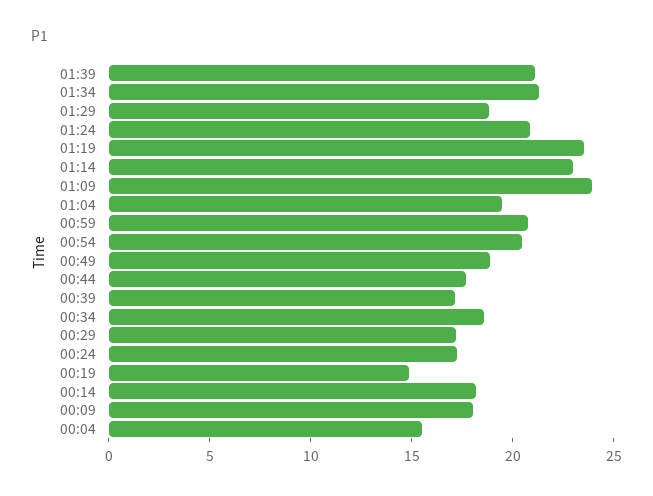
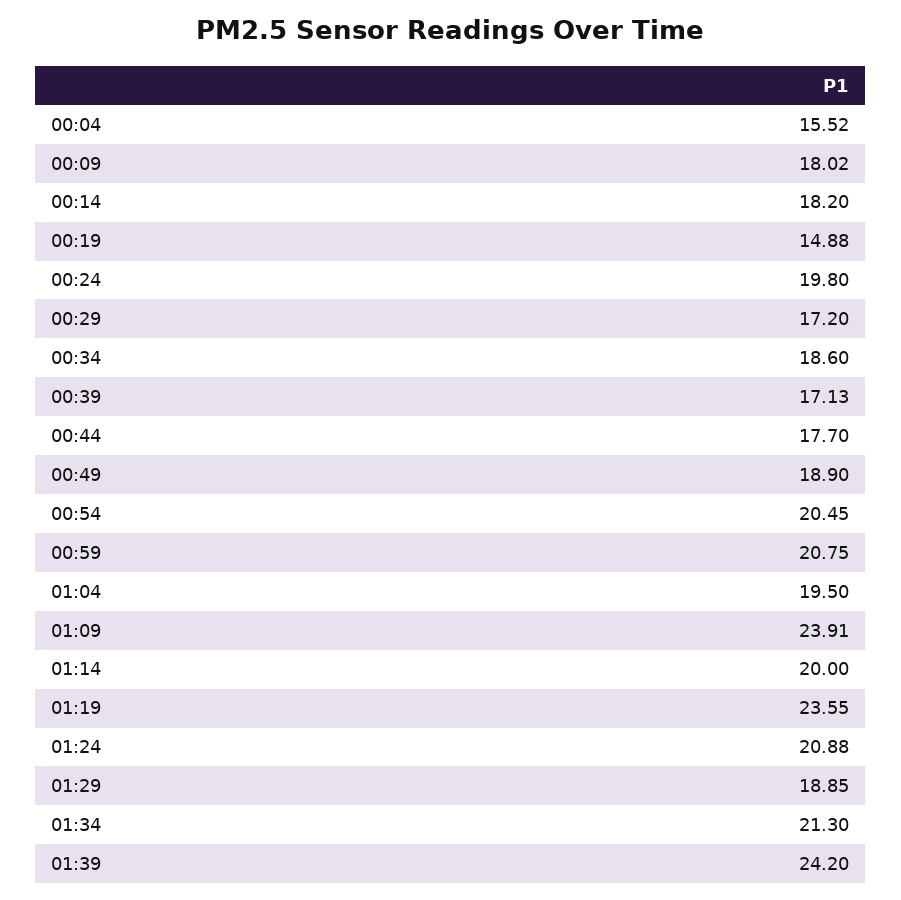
  {
-   "01:39": 21,
+   "01:39": 24.2,
    "01:34": 21.3,
    "01:29": 18.85,
    "01:24": 20.88,
    "01:19": 23.55,
-   "01:14": 23,
+   "01:14": 20,
    "01:09": 23.91,
    "01:04": 19.5,
    "00:59": 20.75,
    "00:54": 20.45,
    "00:49": 18.9,
    "00:44": 17.7,
    "00:39": 17.13,
    "00:34": 18.6,
    "00:29": 17.2,
-   "00:24": 17,
+   "00:24": 19.8,
    "00:19": 14.88,
    "00:14": 18.2,
    "00:09": 18.02,
    "00:04": 15.52
  }

